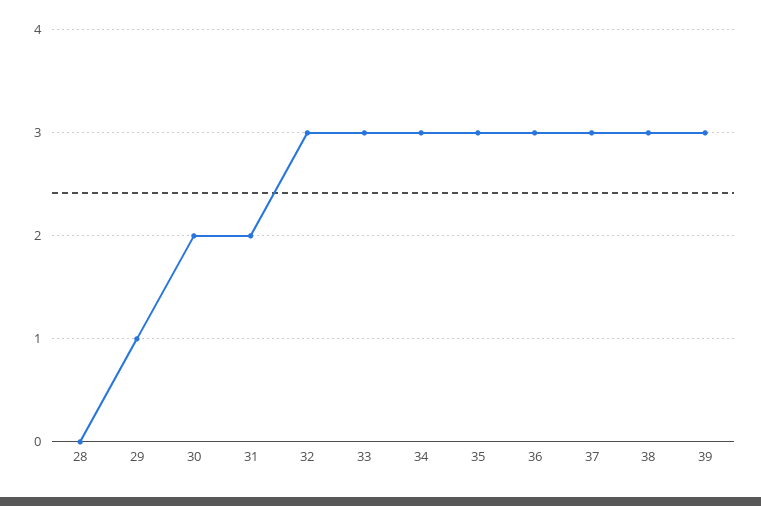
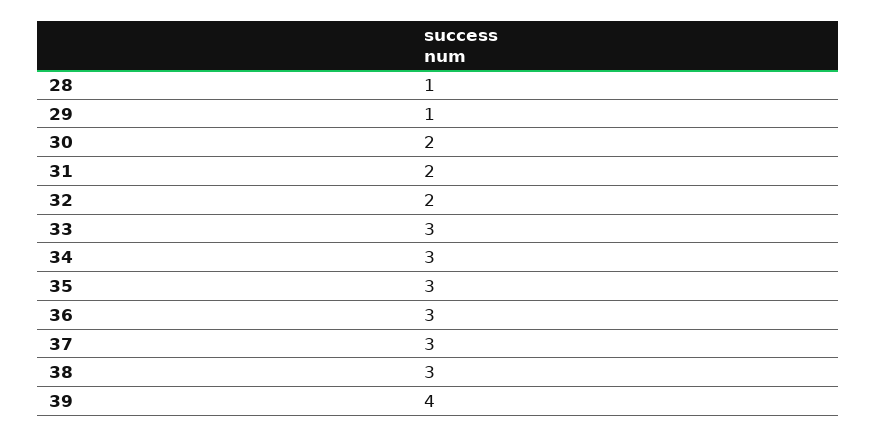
  {
-   "28": 0,
+   "28": 1,
    "29": 1,
    "30": 2,
    "31": 2,
-   "32": 3,
+   "32": 2,
    "33": 3,
    "34": 3,
    "35": 3,
    "36": 3,
    "37": 3,
    "38": 3,
-   "39": 3
+   "39": 4
  }

